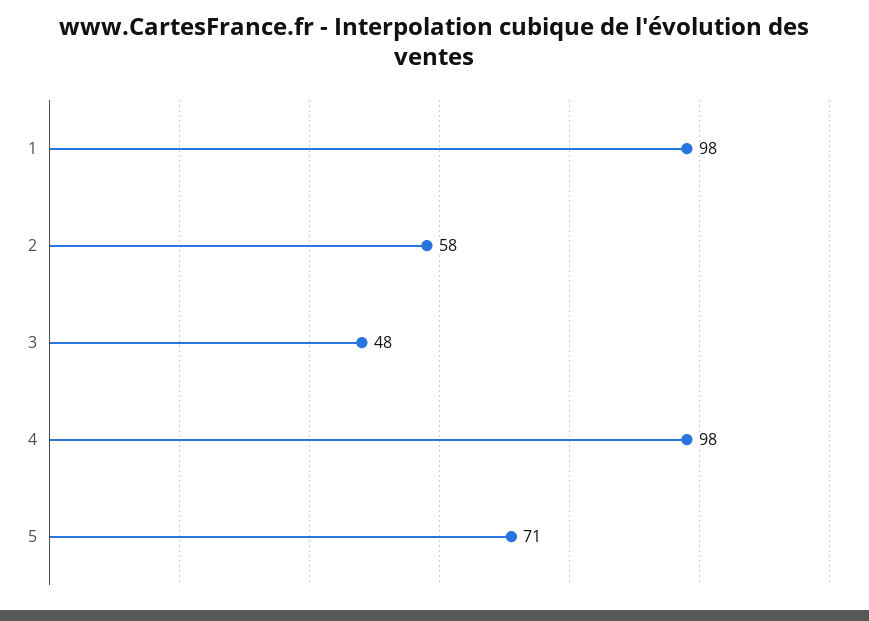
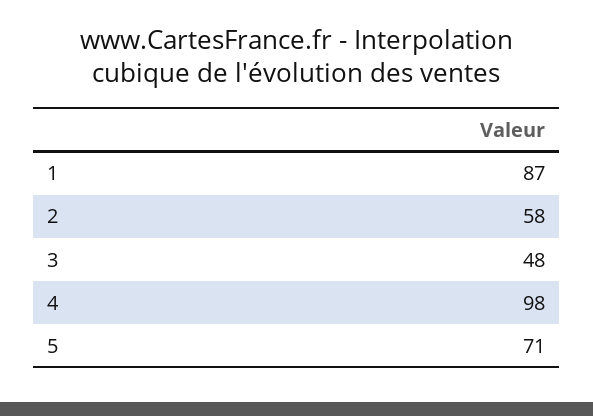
  {
-   "1": 98,
+   "1": 87,
    "2": 58,
    "3": 48,
    "4": 98,
    "5": 71
  }

